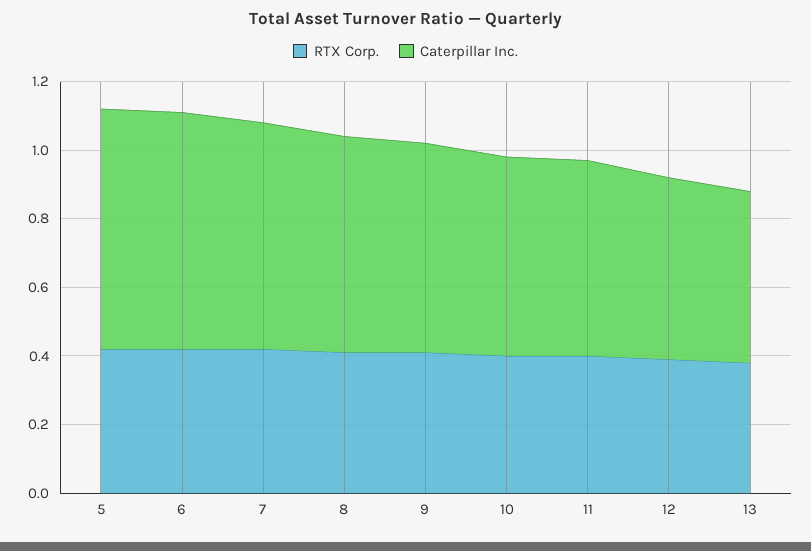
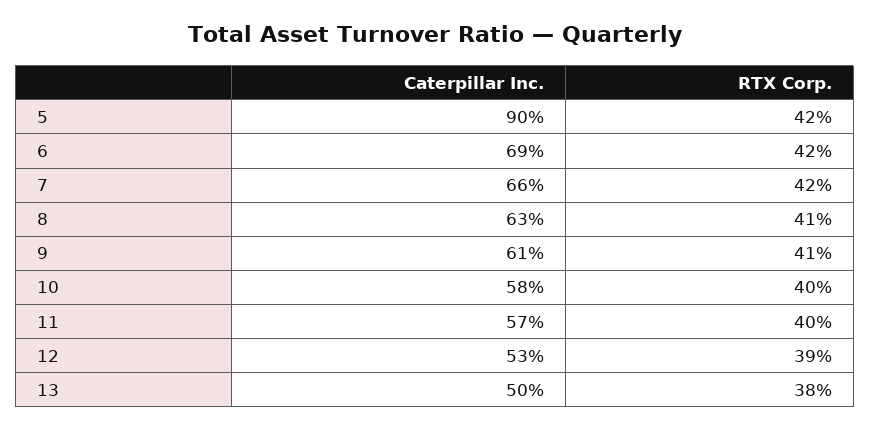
  {
    "RTX Corp.": {
      "5": 0.42,
      "6": 0.42,
      "7": 0.42,
      "8": 0.41,
      "9": 0.41,
      "10": 0.4,
      "11": 0.4,
      "12": 0.39,
      "13": 0.38
    },
    "Caterpillar Inc.": {
-     "5": 0.7,
+     "5": 0.9,
      "6": 0.69,
      "7": 0.66,
      "8": 0.63,
      "9": 0.61,
      "10": 0.58,
      "11": 0.57,
      "12": 0.53,
      "13": 0.5
    }
  }

